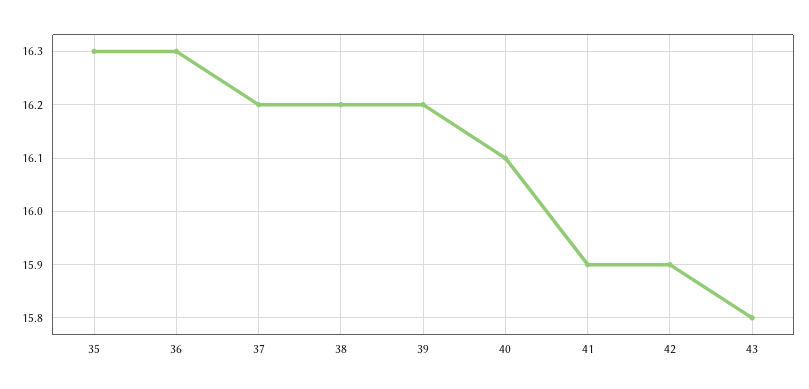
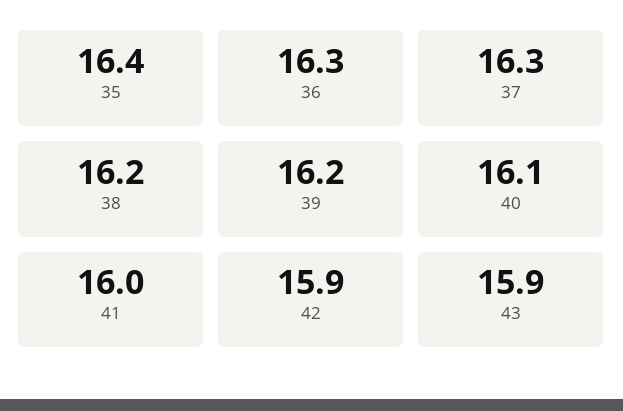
  {
-   "35": 16.3,
+   "35": 16.4,
    "36": 16.3,
-   "37": 16.2,
+   "37": 16.3,
    "38": 16.2,
    "39": 16.2,
    "40": 16.1,
-   "41": 15.9,
+   "41": 16,
    "42": 15.9,
-   "43": 15.8
+   "43": 15.9
  }

